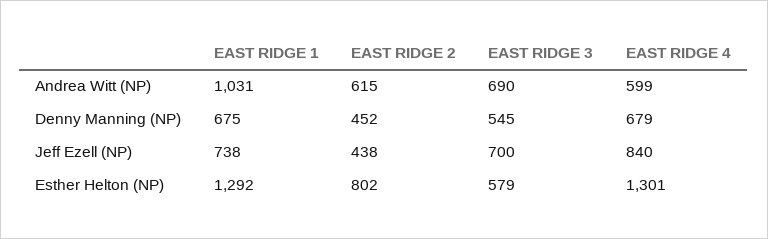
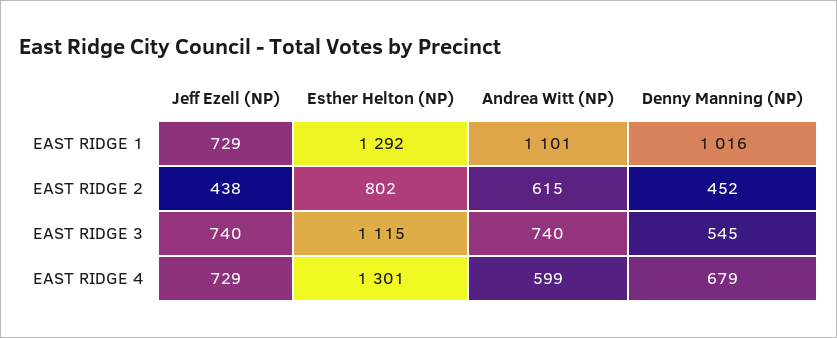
  {
    "EAST RIDGE 1": {
-     "Andrea Witt (NP)": 1031,
+     "Andrea Witt (NP)": 1101,
-     "Denny Manning (NP)": 675,
+     "Denny Manning (NP)": 1016,
-     "Jeff Ezell (NP)": 738,
+     "Jeff Ezell (NP)": 729,
      "Esther Helton (NP)": 1292
    },
    "EAST RIDGE 2": {
      "Andrea Witt (NP)": 615,
      "Denny Manning (NP)": 452,
      "Jeff Ezell (NP)": 438,
      "Esther Helton (NP)": 802
    },
    "EAST RIDGE 3": {
-     "Andrea Witt (NP)": 690,
+     "Andrea Witt (NP)": 740,
      "Denny Manning (NP)": 545,
-     "Jeff Ezell (NP)": 700,
+     "Jeff Ezell (NP)": 740,
-     "Esther Helton (NP)": 579
+     "Esther Helton (NP)": 1115
    },
    "EAST RIDGE 4": {
      "Andrea Witt (NP)": 599,
      "Denny Manning (NP)": 679,
-     "Jeff Ezell (NP)": 840,
+     "Jeff Ezell (NP)": 729,
      "Esther Helton (NP)": 1301
    }
  }

